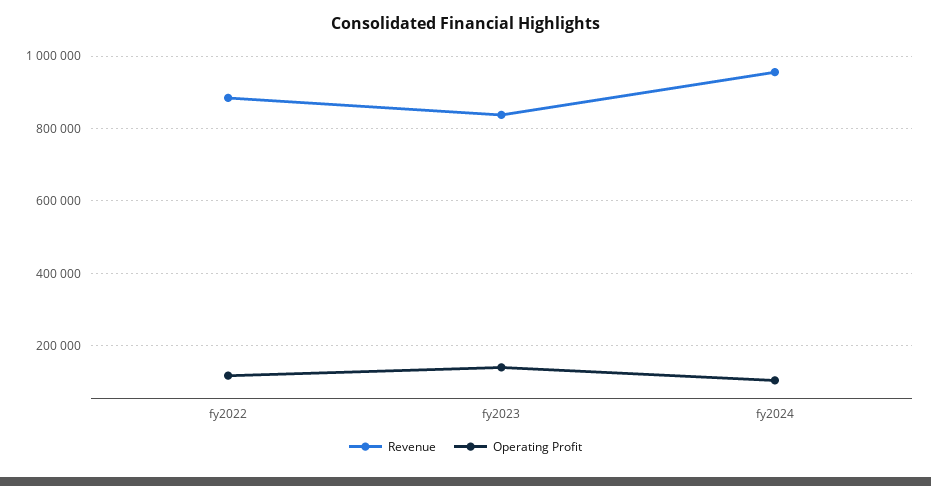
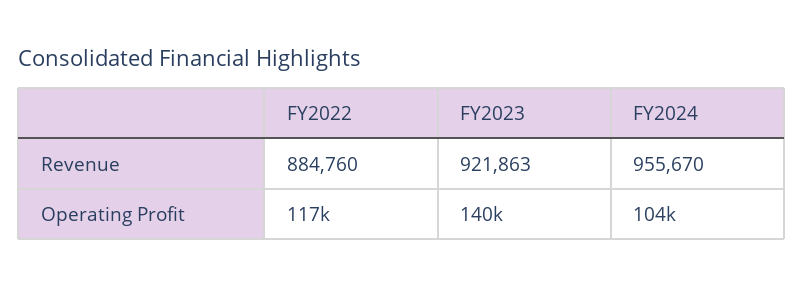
  {
    "Revenue": {
      "fy2022": 884760,
-     "fy2023": 840000,
+     "fy2023": 921863,
      "fy2024": 955670
    },
    "Operating Profit": {
      "fy2022": 117000,
      "fy2023": 140000,
      "fy2024": 104000
    }
  }

